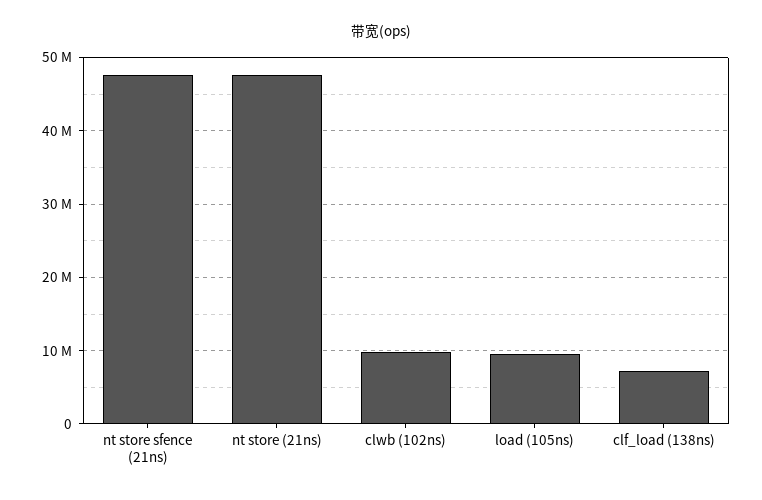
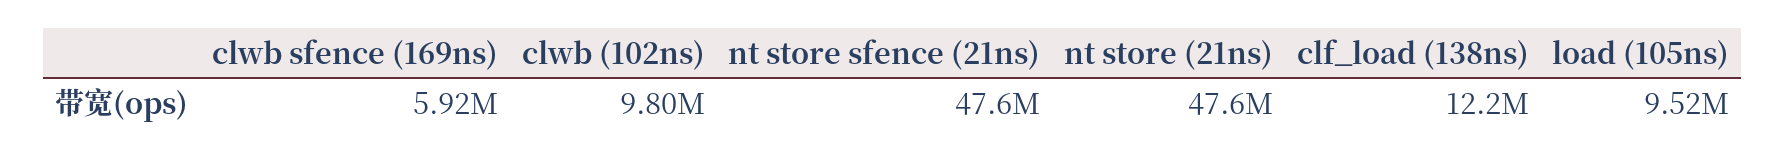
  {
    "nt store sfence (21ns)": 47600000,
    "nt store (21ns)": 47600000,
    "clwb (102ns)": 9800000,
    "load (105ns)": 9520000,
-   "clf_load (138ns)": 7000000
+   "clf_load (138ns)": 12200000,
+   "clwb sfence (169ns)": 5920000
  }

